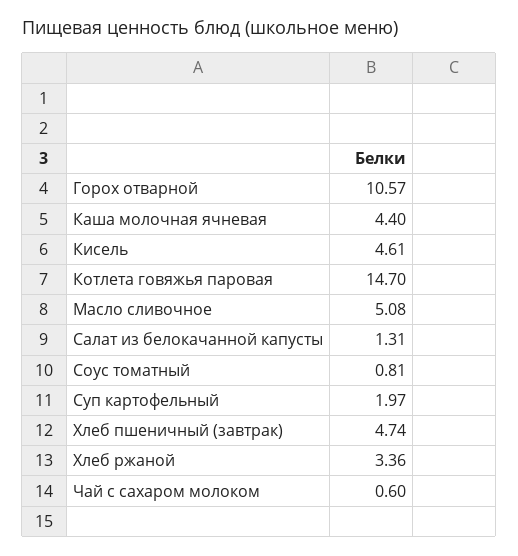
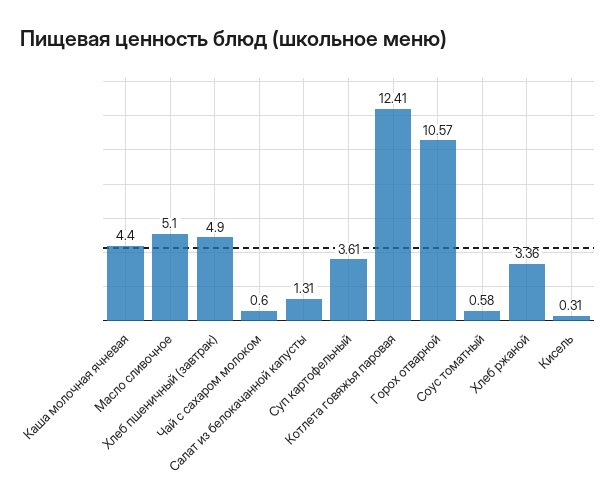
  {
    "Горох отварной": 10.57,
    "Каша молочная ячневая": 4.4,
-   "Кисель": 4.61,
+   "Кисель": 0.31,
-   "Котлета говяжья паровая": 14.7,
+   "Котлета говяжья паровая": 12.41,
-   "Масло сливочное": 5.08,
+   "Масло сливочное": 5.1,
    "Салат из белокачанной капусты": 1.31,
-   "Соус томатный": 0.81,
+   "Соус томатный": 0.58,
-   "Суп картофельный": 1.97,
+   "Суп картофельный": 3.61,
-   "Хлеб пшеничный (завтрак)": 4.74,
+   "Хлеб пшеничный (завтрак)": 4.9,
    "Хлеб ржаной": 3.36,
    "Чай с сахаром молоком": 0.6
  }

